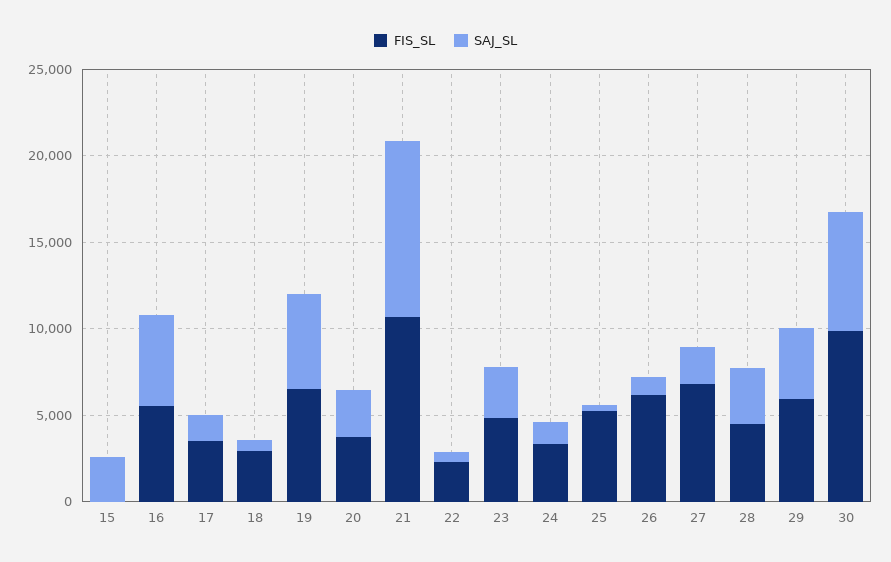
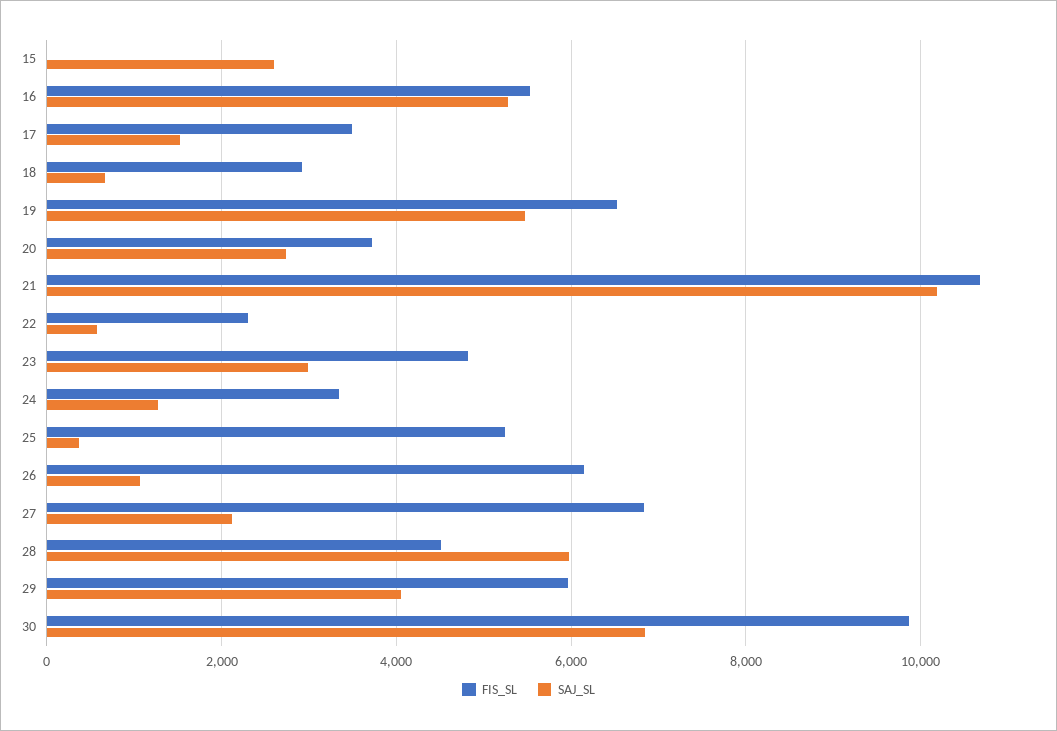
  {
    "FIS_SL": {
      "15": 0,
      "16": 5600,
      "17": 3400,
      "18": 3000,
      "19": 6600,
      "20": 3800,
      "21": 10600,
      "22": 2400,
      "23": 4800,
      "24": 3400,
      "25": 5200,
      "26": 6200,
      "27": 6800,
      "28": 4600,
      "29": 6000,
      "30": 9800
    },
    "SAJ_SL": {
      "15": 2600,
      "16": 5200,
      "17": 1600,
      "18": 600,
      "19": 5400,
      "20": 2800,
      "21": 10200,
      "22": 600,
      "23": 3000,
      "24": 1200,
      "25": 400,
      "26": 1000,
      "27": 2200,
-     "28": 3000,
+     "28": 6000,
      "29": 4000,
      "30": 6800
    }
  }

